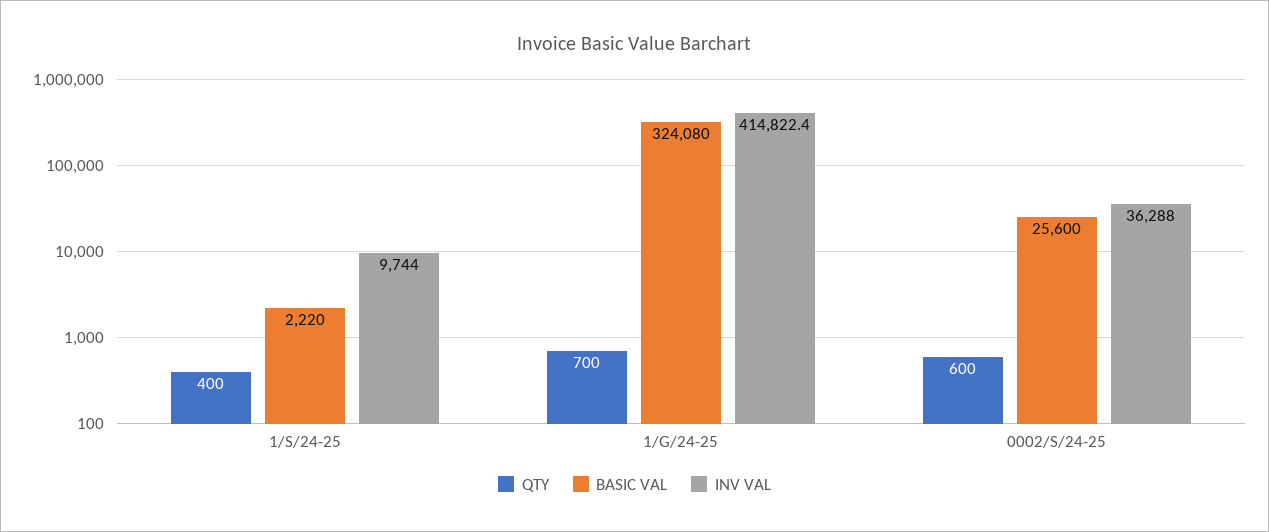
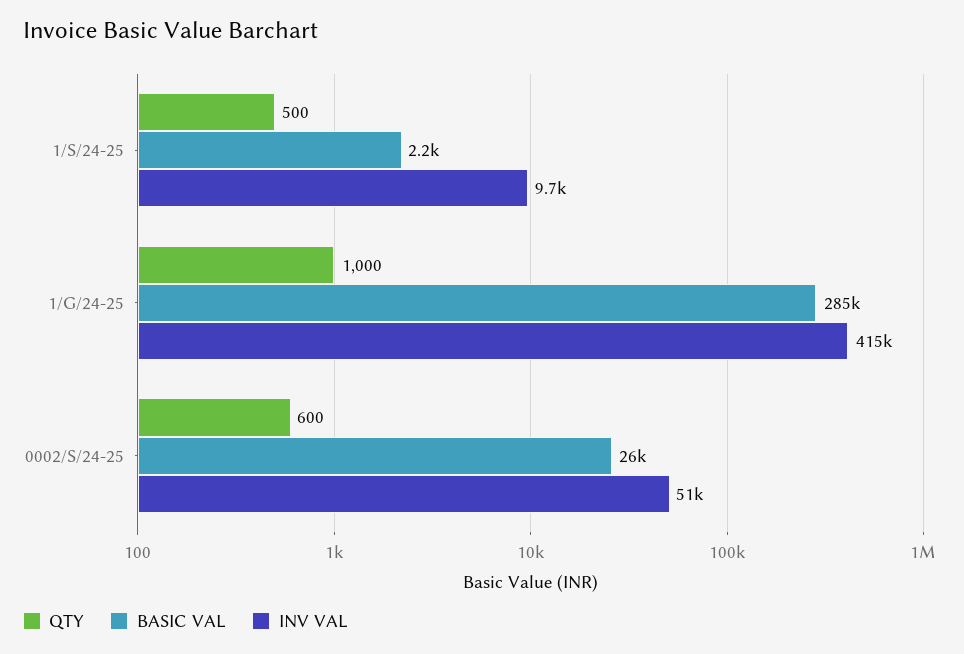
  {
    "QTY": {
-     "1/S/24-25": 400,
+     "1/S/24-25": 500,
-     "1/G/24-25": 700,
+     "1/G/24-25": 1000,
      "0002/S/24-25": 600
    },
    "BASIC VAL": {
      "1/S/24-25": 2220,
-     "1/G/24-25": 324080,
+     "1/G/24-25": 285000,
      "0002/S/24-25": 25600
    },
    "INV VAL": {
      "1/S/24-25": 9744,
      "1/G/24-25": 414822.4,
-     "0002/S/24-25": 36288
+     "0002/S/24-25": 51000
    }
  }

